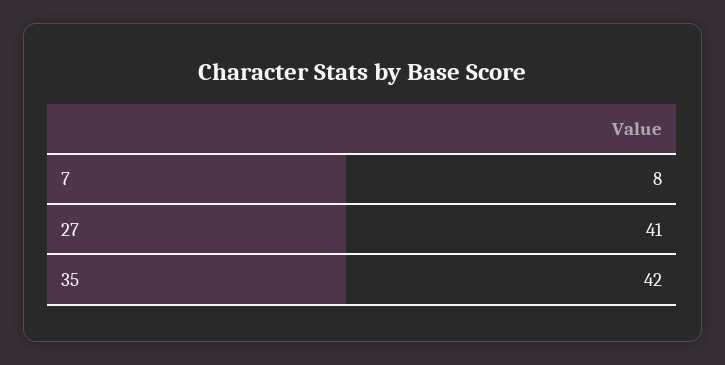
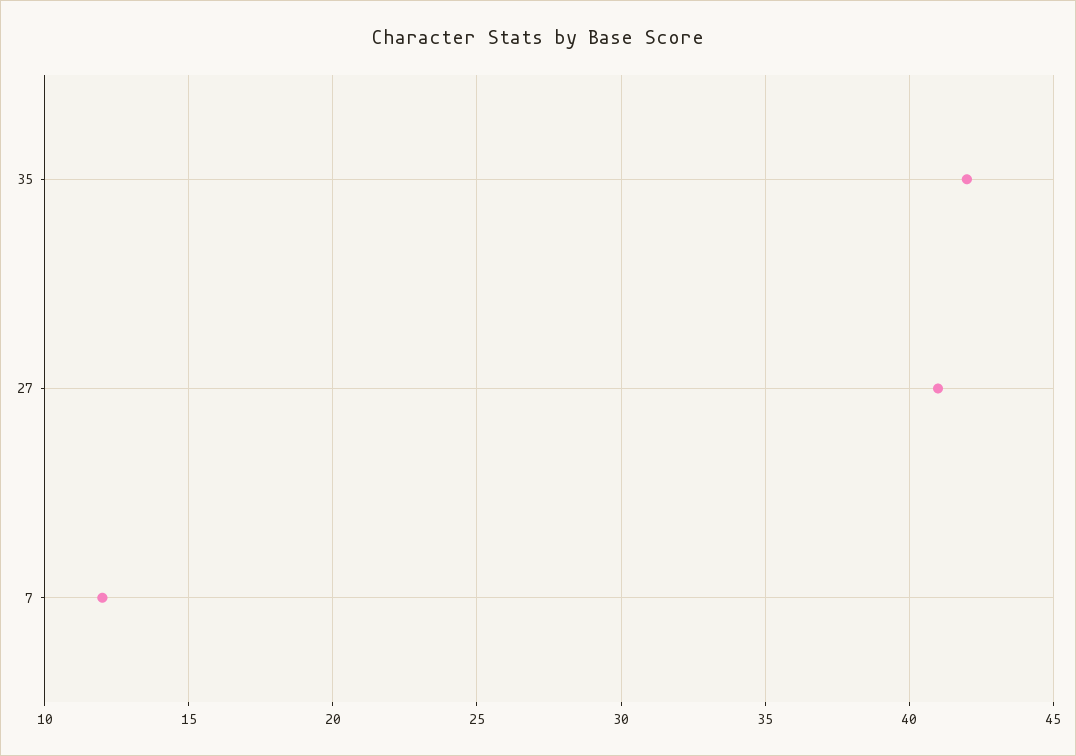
  {
-   "7": 8,
+   "7": 12,
    "27": 41,
    "35": 42
  }

